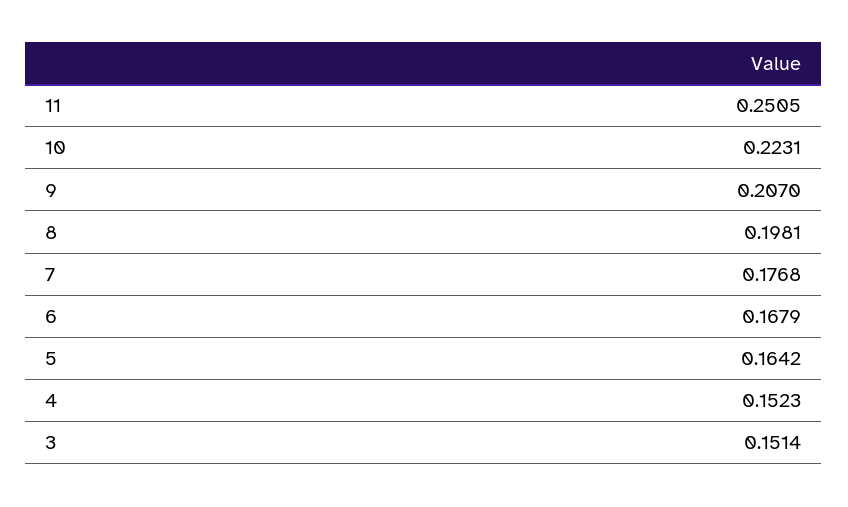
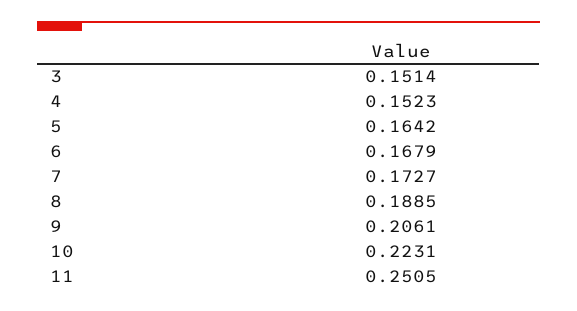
  {
    "11": 0.2505,
    "10": 0.2231,
-   "9": 0.207,
+   "9": 0.2061,
-   "8": 0.1981,
+   "8": 0.1885,
-   "7": 0.1768,
+   "7": 0.1727,
    "6": 0.1679,
    "5": 0.1642,
    "4": 0.1523,
    "3": 0.1514
  }

